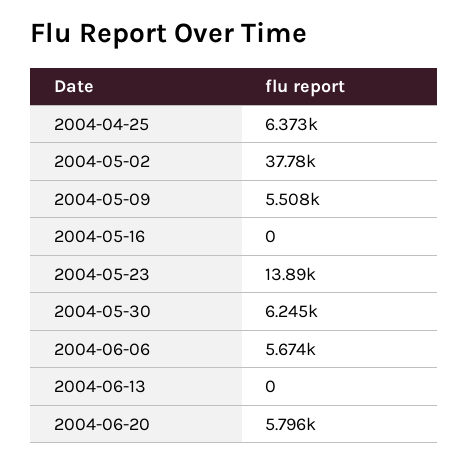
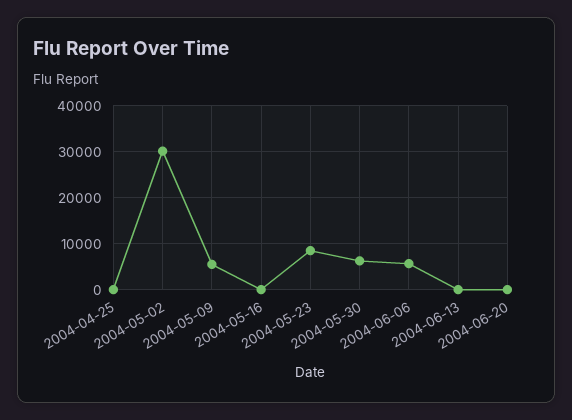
  {
-   "2004-04-25": 6373,
+   "2004-04-25": 0,
-   "2004-05-02": 37780,
+   "2004-05-02": 30000,
    "2004-05-09": 5508,
    "2004-05-16": 0,
-   "2004-05-23": 13890,
+   "2004-05-23": 8000,
    "2004-05-30": 6245,
    "2004-06-06": 5674,
    "2004-06-13": 0,
-   "2004-06-20": 5796
+   "2004-06-20": 0
  }

